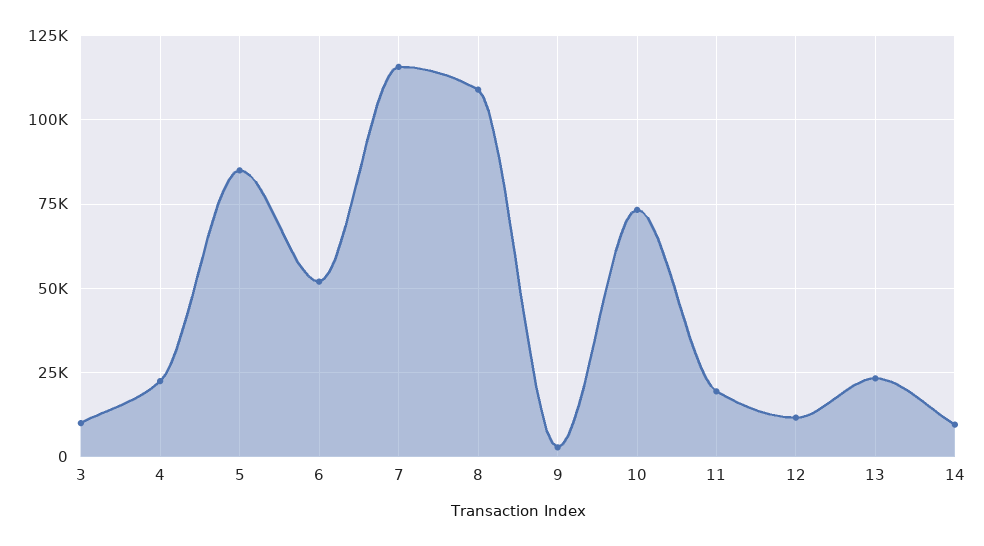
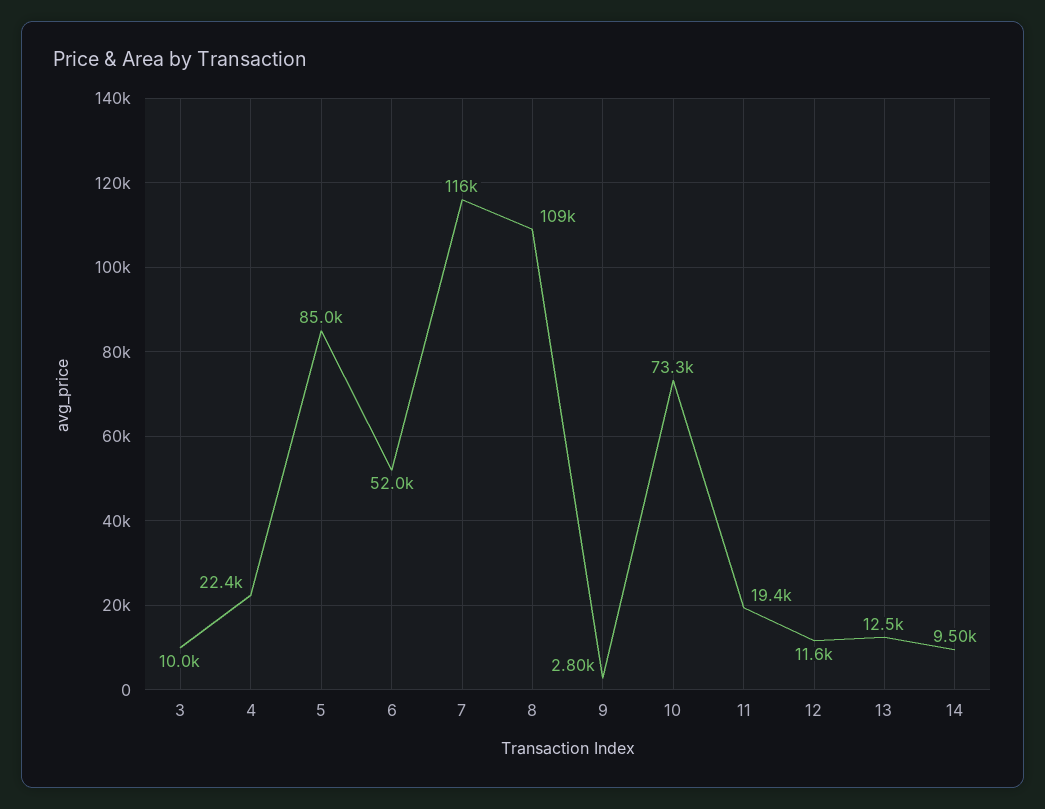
  {
    "3": 10000,
    "4": 22400,
    "5": 85000,
    "6": 52000,
    "7": 116000,
    "8": 109000,
    "9": 2800,
    "10": 73300,
    "11": 19400,
    "12": 11600,
-   "13": 22500,
+   "13": 12500,
    "14": 9500
  }

